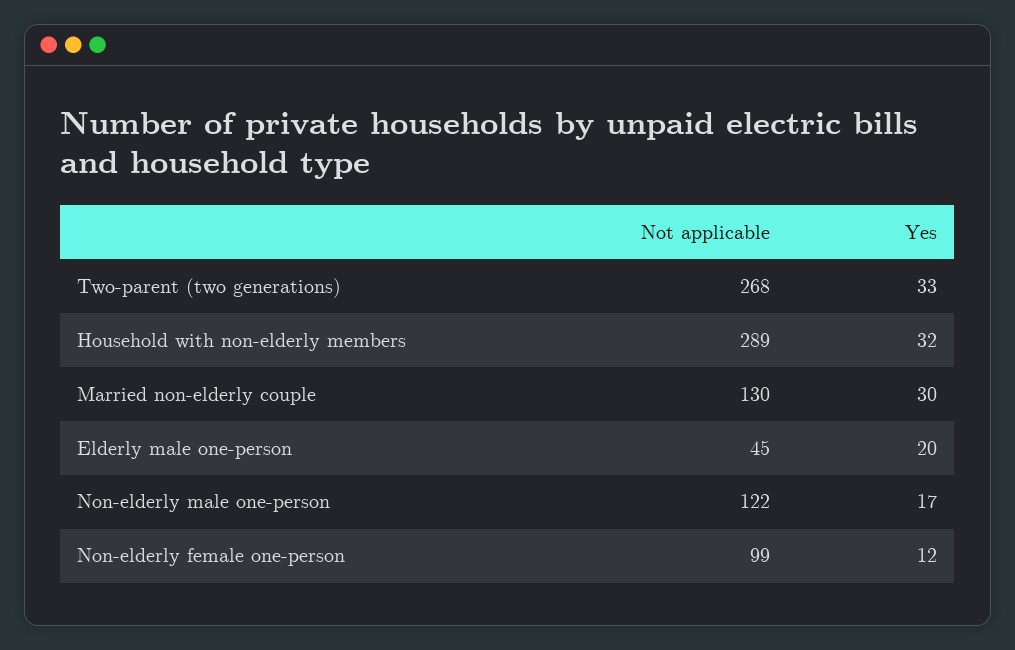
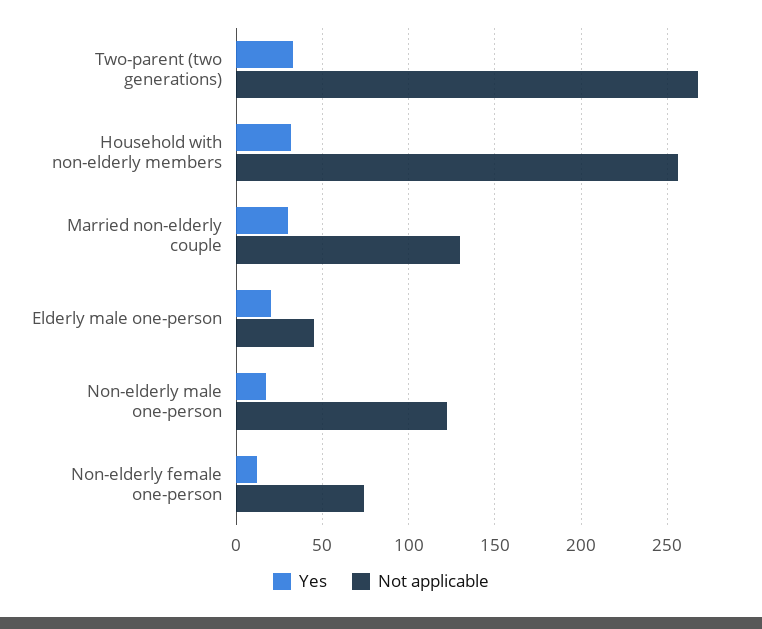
  {
    "Not applicable": {
      "Two-parent (two generations)": 268,
-     "Household with non-elderly members": 289,
+     "Household with non-elderly members": 255,
      "Married non-elderly couple": 130,
      "Elderly male one-person": 45,
      "Non-elderly male one-person": 122,
-     "Non-elderly female one-person": 99
+     "Non-elderly female one-person": 75
    },
    "Yes": {
      "Two-parent (two generations)": 33,
      "Household with non-elderly members": 32,
      "Married non-elderly couple": 30,
      "Elderly male one-person": 20,
      "Non-elderly male one-person": 17,
      "Non-elderly female one-person": 12
    }
  }

